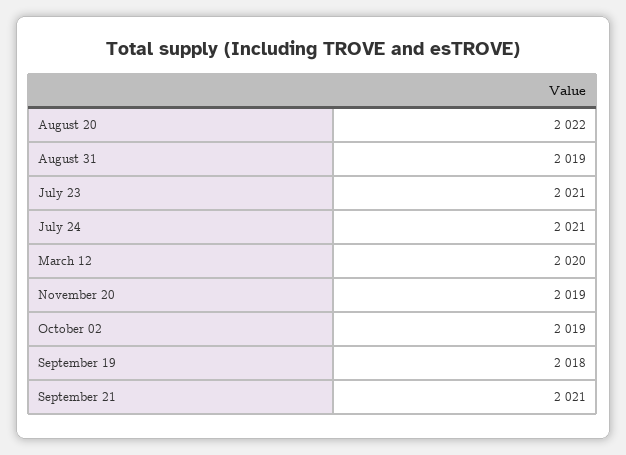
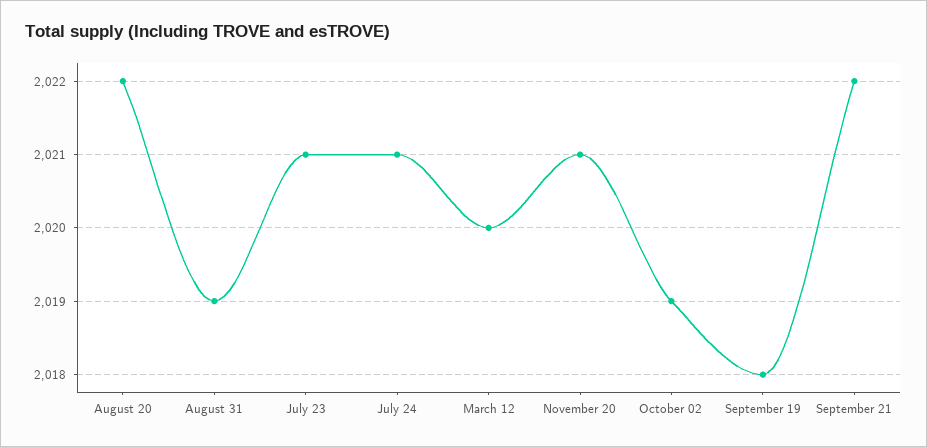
  {
    "August 20": 2022,
    "August 31": 2019,
    "July 23": 2021,
    "July 24": 2021,
    "March 12": 2020,
-   "November 20": 2019,
+   "November 20": 2021,
    "October 02": 2019,
    "September 19": 2018,
-   "September 21": 2021
+   "September 21": 2022
  }

